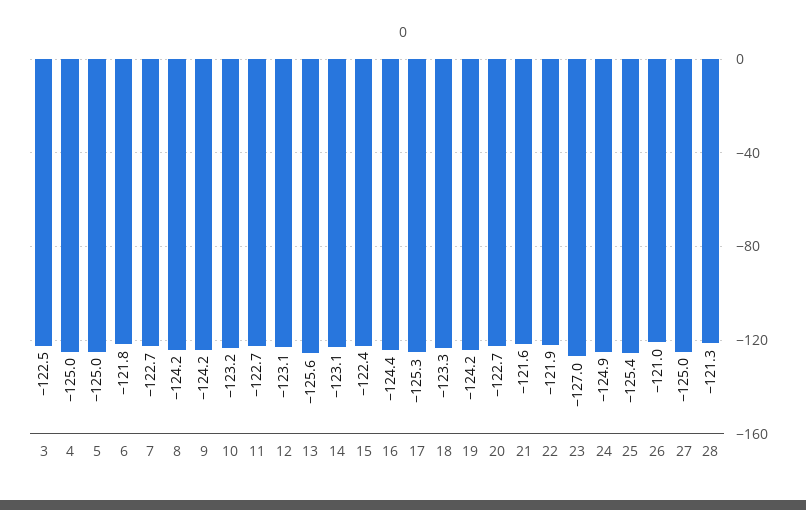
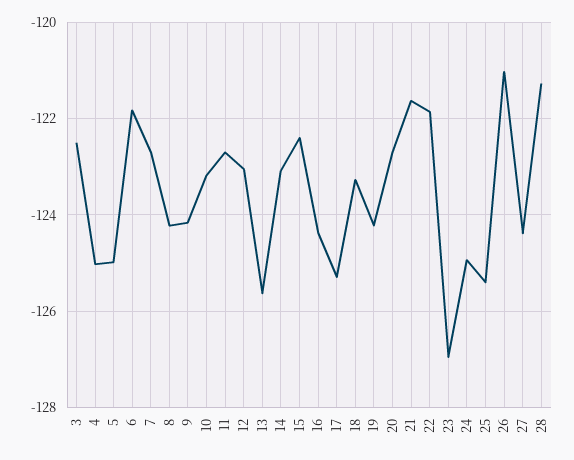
  {
    "3": -122.5,
    "4": -125,
    "5": -125,
    "6": -121.8,
    "7": -122.7,
    "8": -124.2,
    "9": -124.2,
    "10": -123.2,
    "11": -122.7,
    "12": -123.1,
    "13": -125.6,
    "14": -123.1,
    "15": -122.4,
    "16": -124.4,
    "17": -125.3,
    "18": -123.3,
    "19": -124.2,
    "20": -122.7,
    "21": -121.6,
    "22": -121.9,
    "23": -127,
    "24": -124.9,
    "25": -125.4,
    "26": -121,
-   "27": -125,
+   "27": -124.4,
    "28": -121.3
  }

